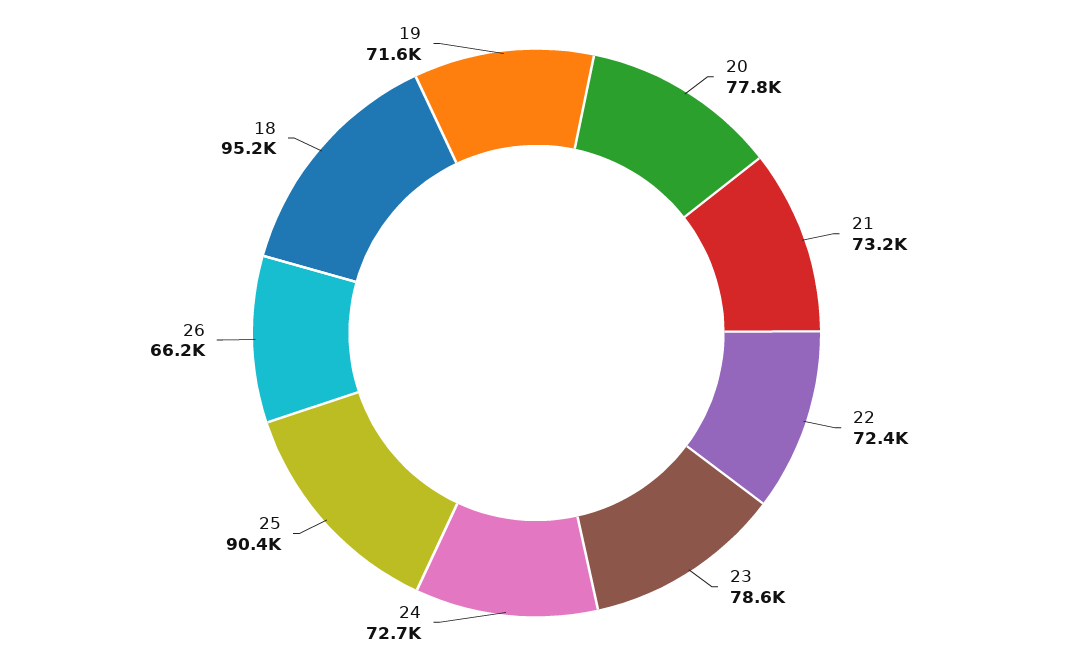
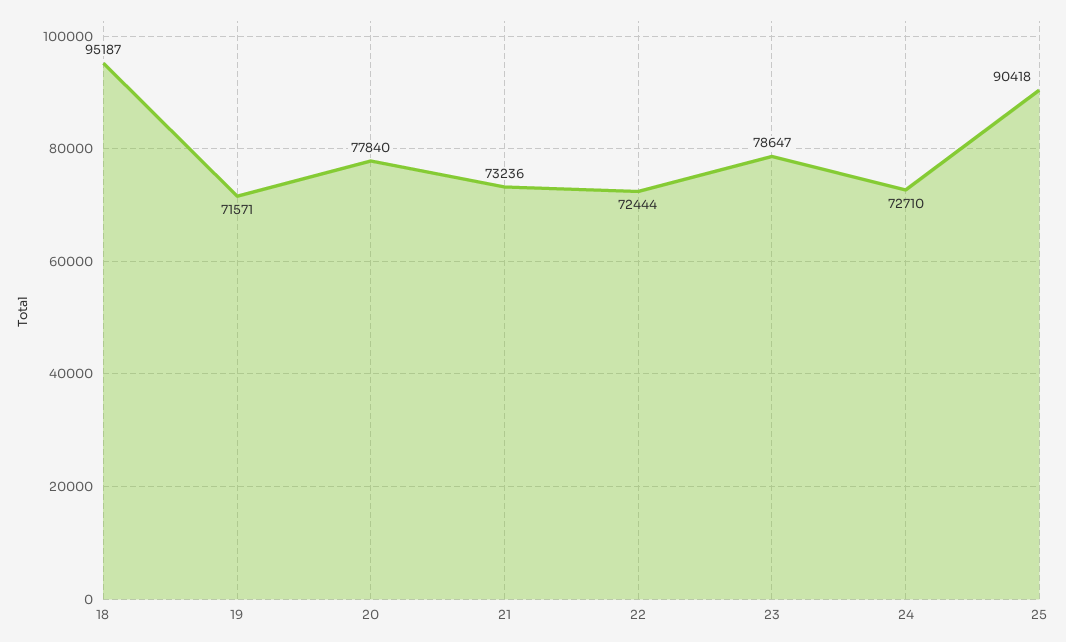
  {
    "20": 77840,
    "21": 73236,
    "22": 72444,
    "23": 78647,
    "24": 72710,
    "25": 90418,
-   "26": 66200,
    "18": 95187,
    "19": 71571
  }

